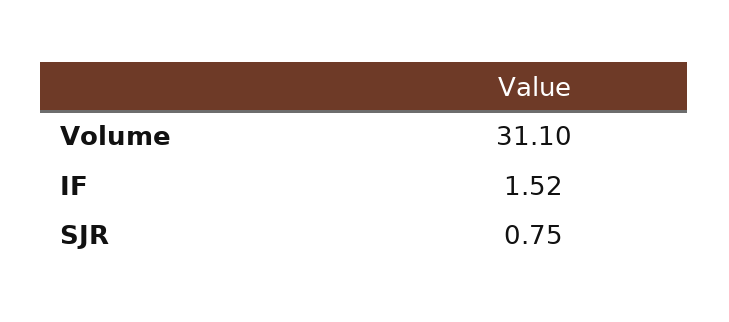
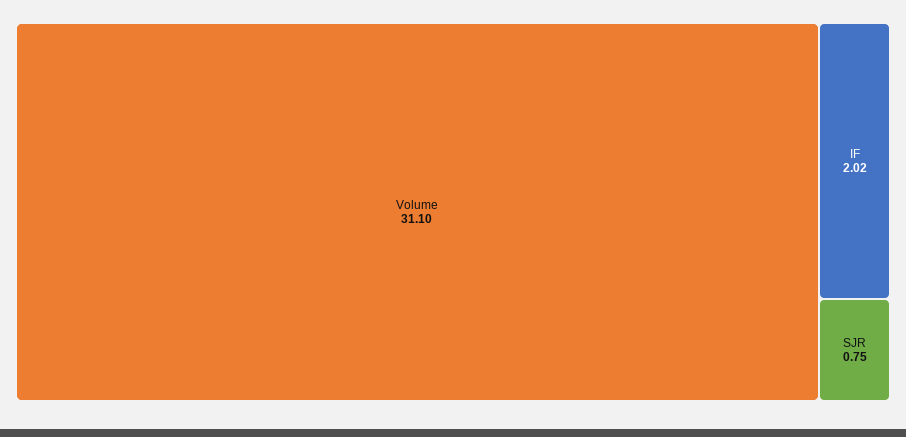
  {
    "Volume": 31.1,
-   "IF": 1.52,
+   "IF": 2.02,
    "SJR": 0.75
  }

